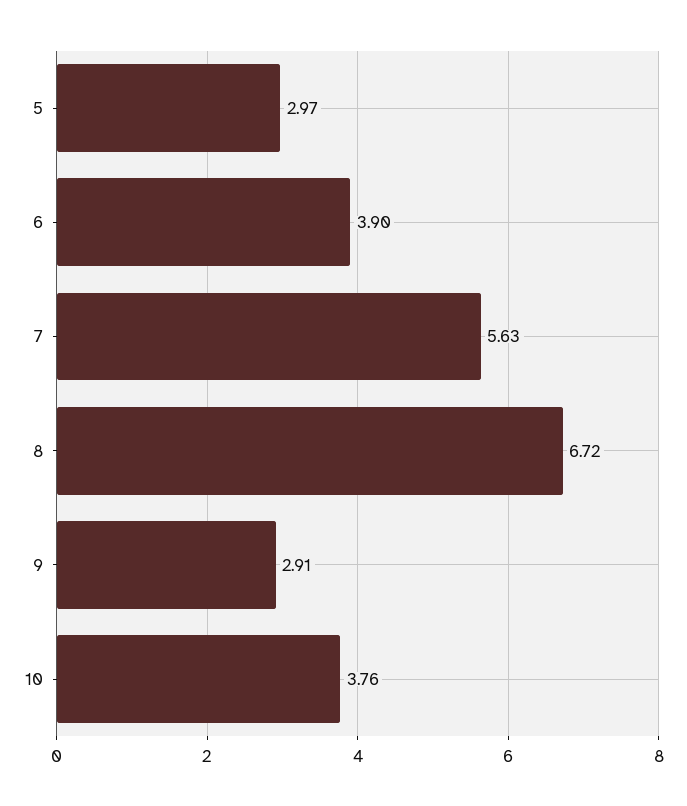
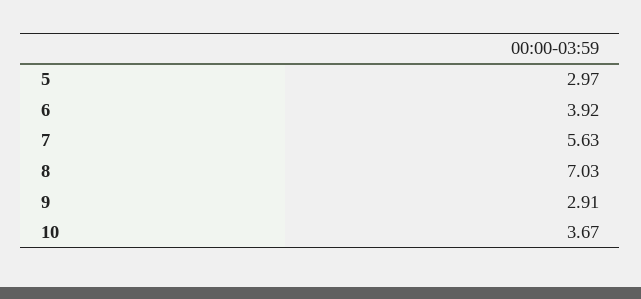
  {
    "5": 2.97,
-   "6": 3.9,
+   "6": 3.92,
    "7": 5.63,
-   "8": 6.72,
+   "8": 7.03,
    "9": 2.91,
-   "10": 3.76
+   "10": 3.67
  }

